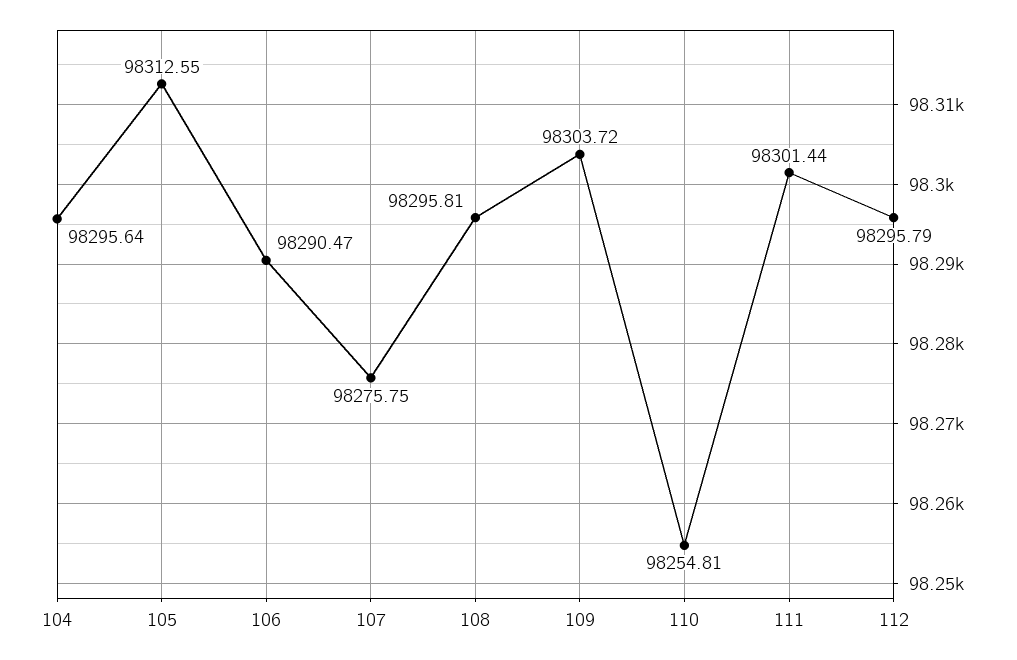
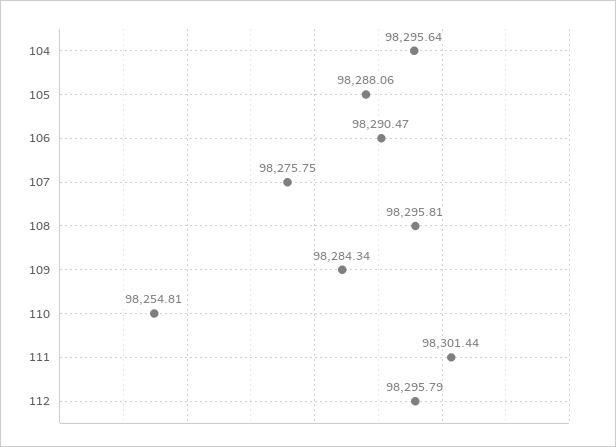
  {
    "104": 98295.64,
-   "105": 98312.55,
+   "105": 98288.06,
    "106": 98290.47,
    "107": 98275.75,
    "108": 98295.81,
-   "109": 98303.72,
+   "109": 98284.34,
    "110": 98254.81,
    "111": 98301.44,
    "112": 98295.79
  }

